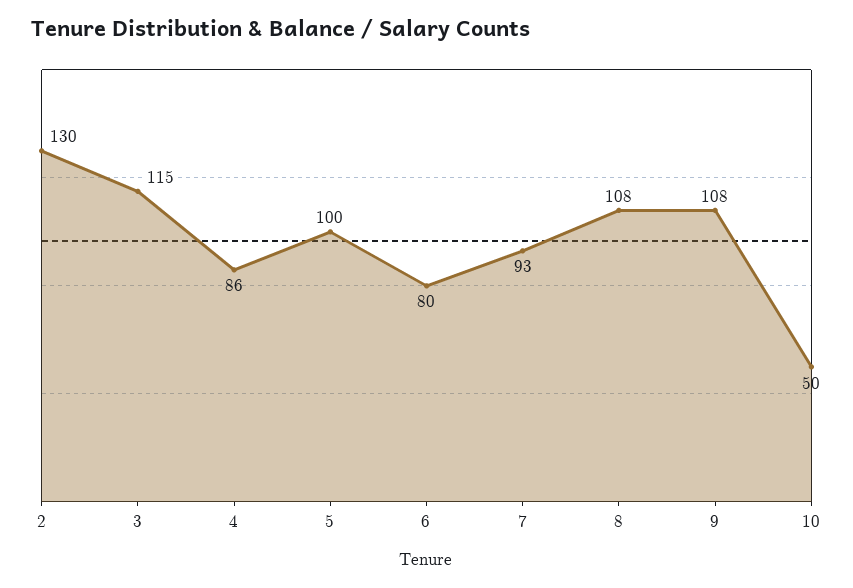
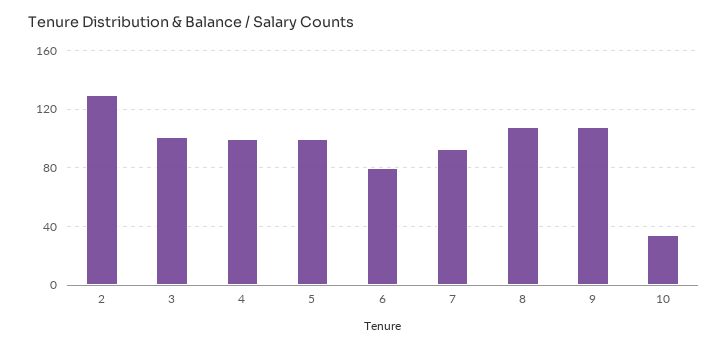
  {
    "2": 130,
-   "3": 115,
+   "3": 100,
-   "4": 86,
+   "4": 100,
    "5": 100,
    "6": 80,
    "7": 93,
    "8": 108,
    "9": 108,
-   "10": 50
+   "10": 35
  }

